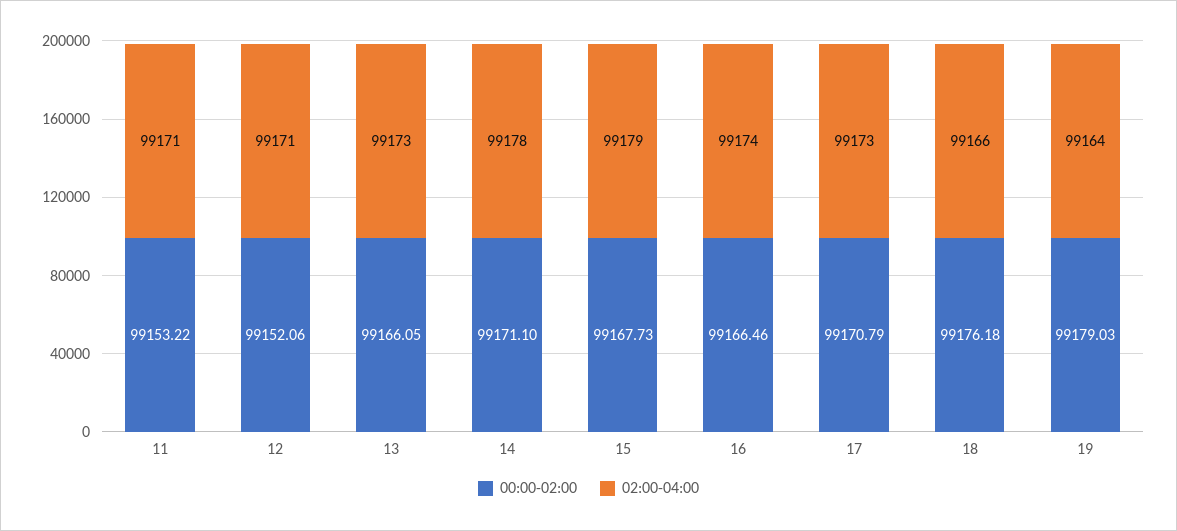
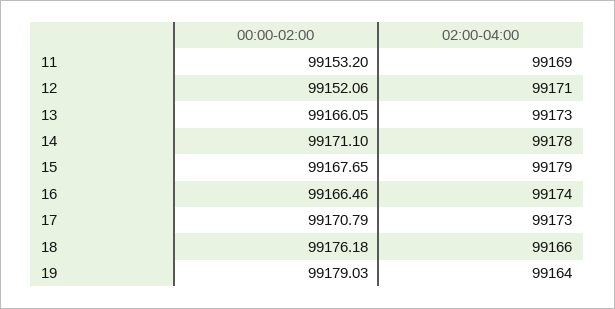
  {
    "00:00-02:00": {
-     "11": 99153.22,
+     "11": 99153.2,
      "12": 99152.06,
      "13": 99166.05,
      "14": 99171.1,
-     "15": 99167.73,
+     "15": 99167.65,
      "16": 99166.46,
      "17": 99170.79,
      "18": 99176.18,
      "19": 99179.03
    },
    "02:00-04:00": {
-     "11": 99171,
+     "11": 99169,
      "12": 99171,
      "13": 99173,
      "14": 99178,
      "15": 99179,
      "16": 99174,
      "17": 99173,
      "18": 99166,
      "19": 99164
    }
  }

